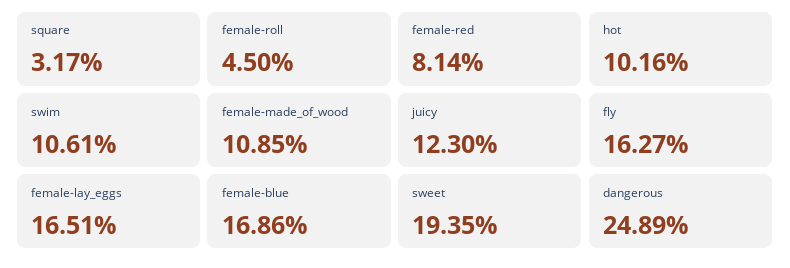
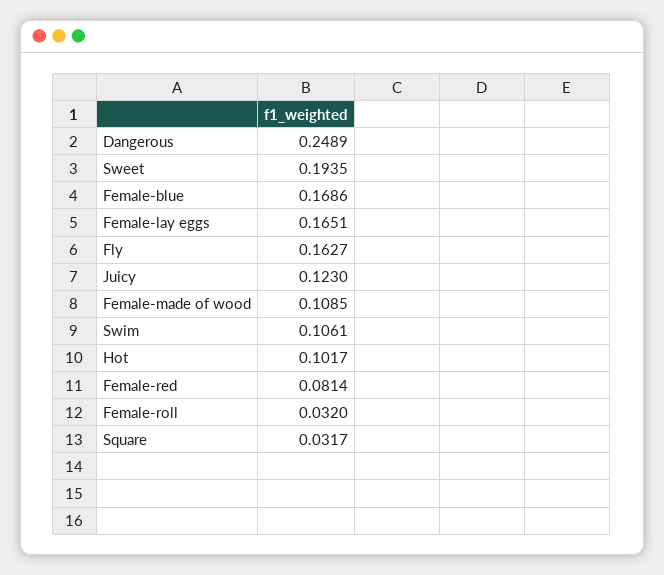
  {
    "square": 0.0317,
-   "female-roll": 0.045,
+   "female-roll": 0.032,
    "female-red": 0.0814,
-   "hot": 0.1016,
+   "hot": 0.1017,
    "swim": 0.1061,
    "female-made_of_wood": 0.1085,
    "juicy": 0.123,
    "fly": 0.1627,
    "female-lay_eggs": 0.1651,
    "female-blue": 0.1686,
    "sweet": 0.1935,
    "dangerous": 0.2489
  }

